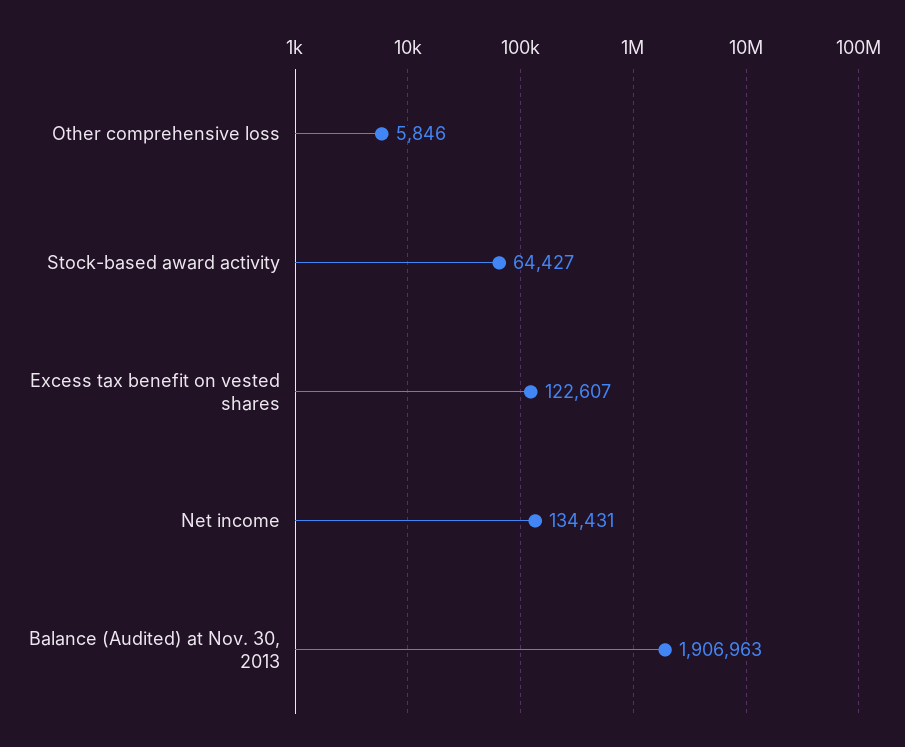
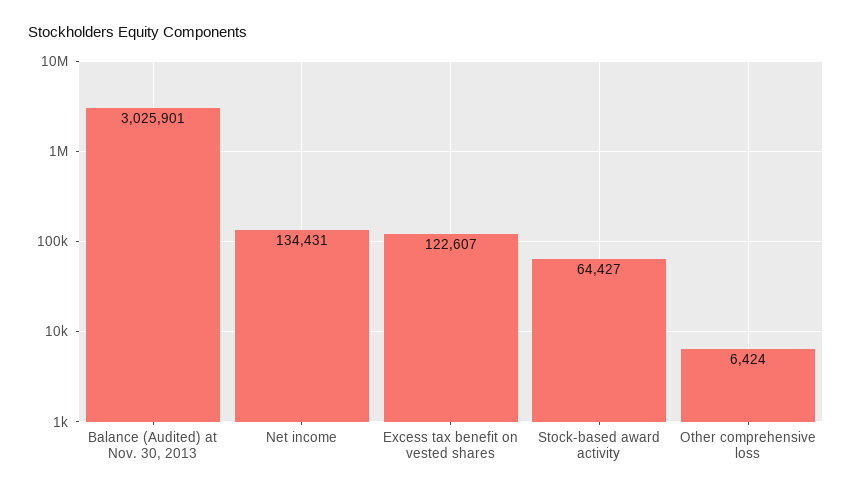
  {
-   "Other comprehensive loss": 5846,
+   "Other comprehensive loss": 6424,
    "Stock-based award activity": 64427,
    "Excess tax benefit on vested shares": 122607,
    "Net income": 134431,
-   "Balance (Audited) at Nov. 30, 2013": 1906963
+   "Balance (Audited) at Nov. 30, 2013": 3025901
  }

